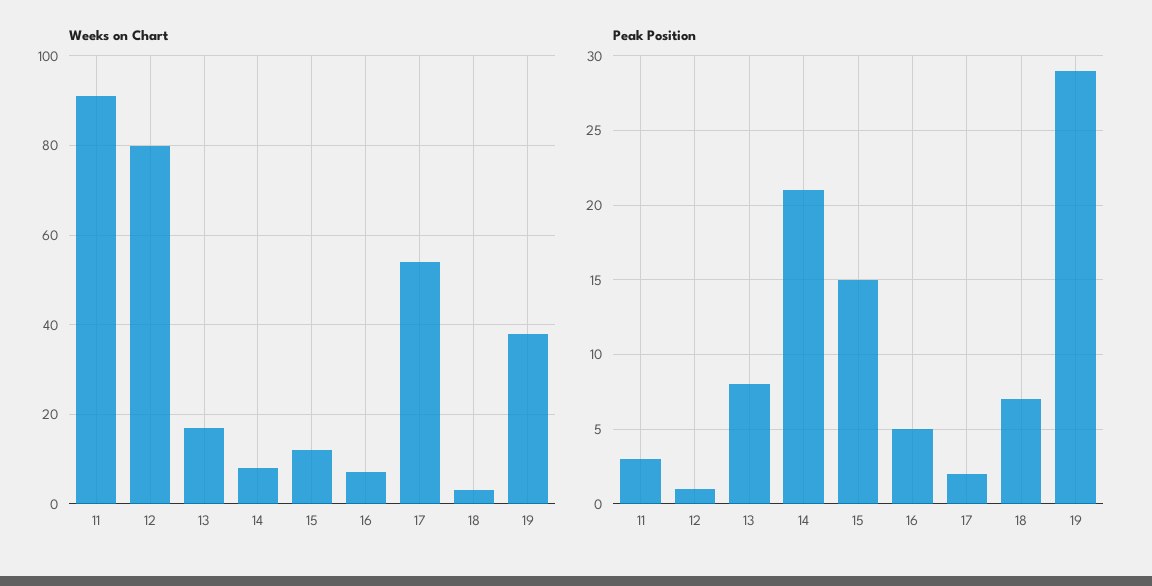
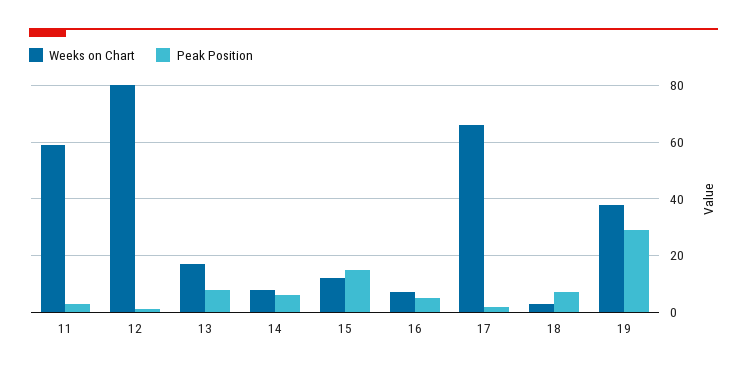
  {
    "Weeks on Chart": {
-     "11": 90,
+     "11": 60,
      "12": 80,
      "13": 15,
      "14": 10,
      "15": 10,
      "16": 5,
-     "17": 55,
+     "17": 65,
      "18": 5,
      "19": 40
    },
    "Peak Position": {
      "11": 3,
      "12": 1,
      "13": 8,
-     "14": 21,
+     "14": 5,
      "15": 15,
      "16": 5,
      "17": 2,
      "18": 7,
      "19": 29
    }
  }

